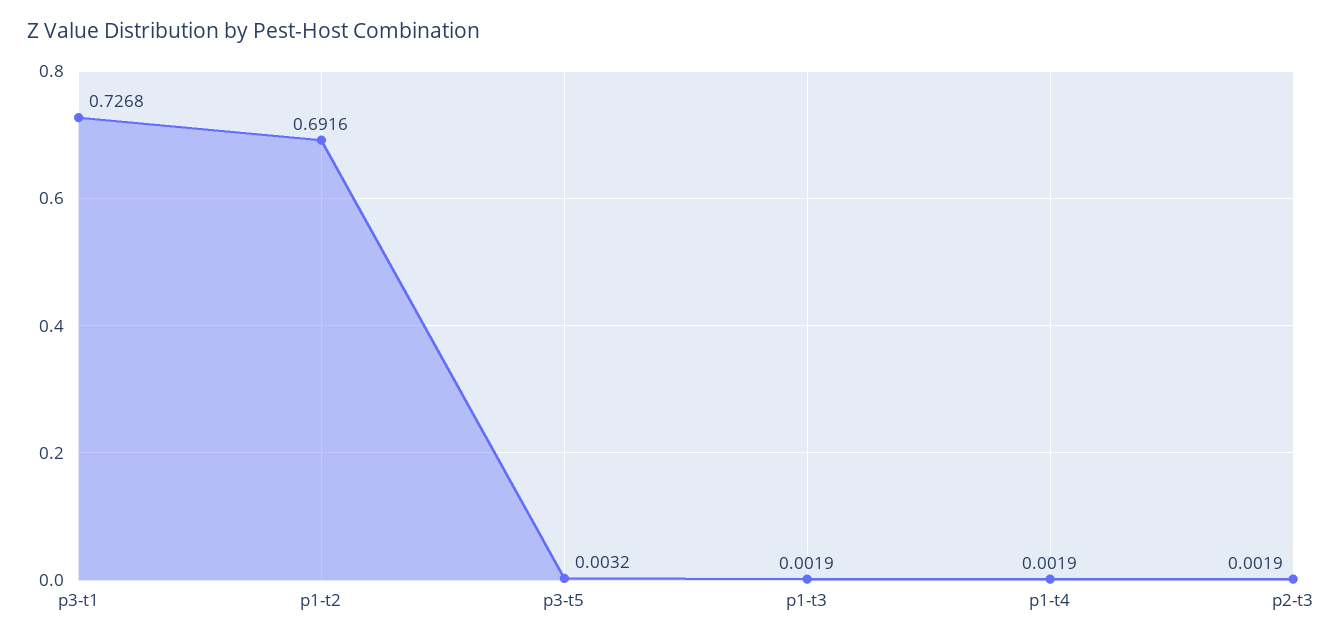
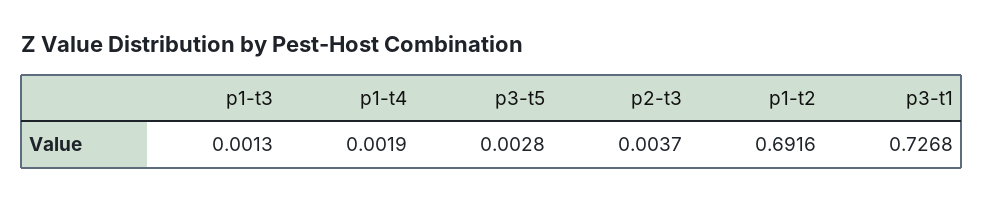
  {
    "p3-t1": 0.7268,
    "p1-t2": 0.6916,
-   "p3-t5": 0.0032,
+   "p3-t5": 0.0028,
-   "p1-t3": 0.0019,
+   "p1-t3": 0.0013,
    "p1-t4": 0.0019,
-   "p2-t3": 0.0019
+   "p2-t3": 0.0037
  }

